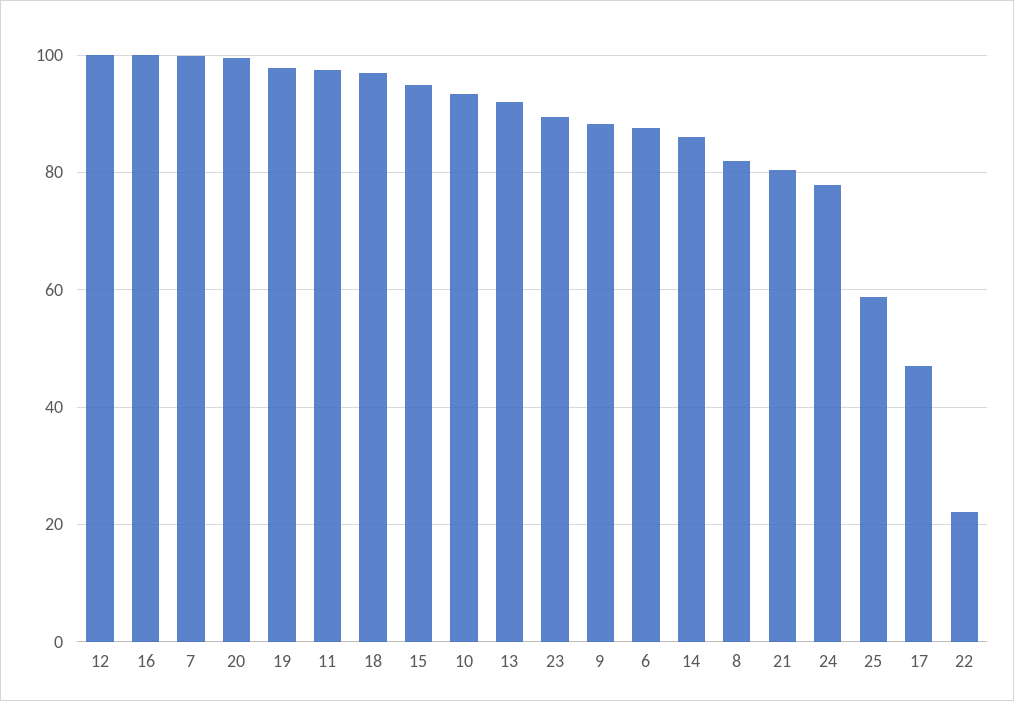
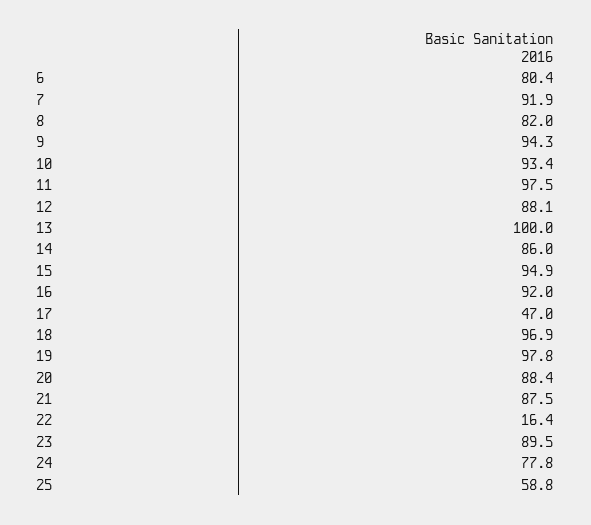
  {
-   "12": 100,
+   "12": 88.1,
-   "16": 100,
+   "16": 92,
-   "7": 100,
+   "7": 91.9,
-   "20": 100,
+   "20": 88.4,
    "19": 97.8,
    "11": 97.5,
    "18": 96.9,
    "15": 94.9,
    "10": 93.4,
-   "13": 92,
+   "13": 100,
    "23": 89.5,
-   "9": 88,
+   "9": 94.3,
-   "6": 88,
+   "6": 80.4,
    "14": 86,
    "8": 82,
-   "21": 80,
+   "21": 87.5,
    "24": 77.8,
    "25": 58.8,
    "17": 47,
-   "22": 22
+   "22": 16.4
  }

